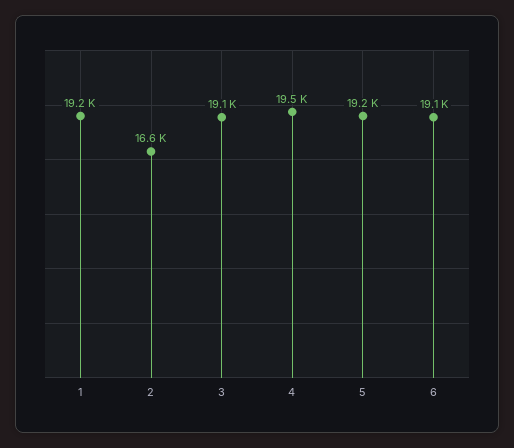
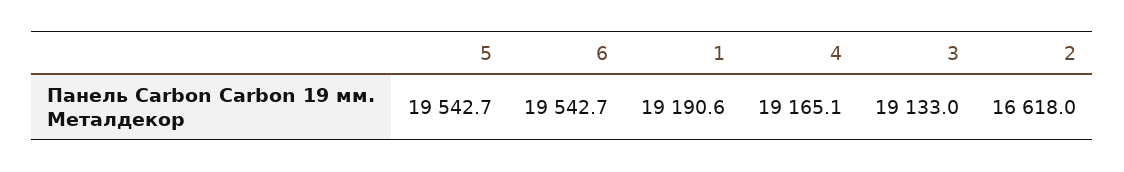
  {
    "1": 19190.6,
    "2": 16618,
    "3": 19133,
-   "4": 19500,
+   "4": 19165.1,
-   "5": 19200,
+   "5": 19542.7,
-   "6": 19100
+   "6": 19542.7
  }

